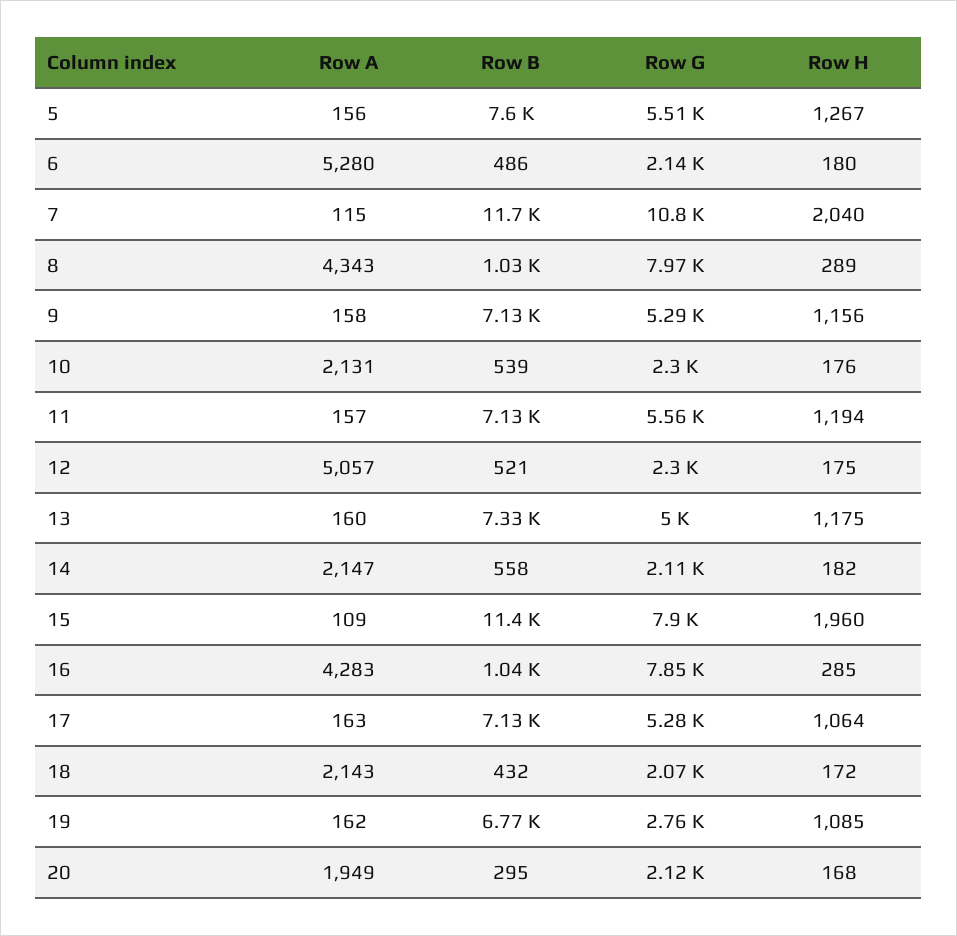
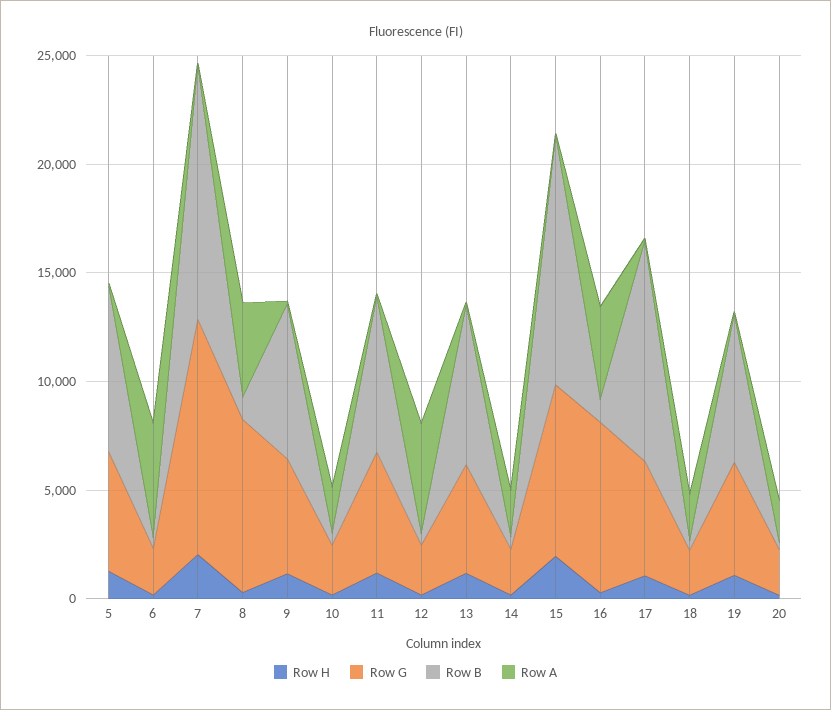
  {
    "Row A": {
      "5": 156,
      "6": 5280,
      "7": 115,
      "8": 4343,
      "9": 158,
      "10": 2131,
      "11": 157,
      "12": 5057,
      "13": 160,
      "14": 2147,
      "15": 109,
      "16": 4283,
      "17": 163,
      "18": 2143,
      "19": 162,
      "20": 1949
    },
    "Row B": {
      "5": 7600,
      "6": 486,
      "7": 11700,
      "8": 1030,
      "9": 7130,
      "10": 539,
      "11": 7130,
      "12": 521,
      "13": 7330,
      "14": 558,
      "15": 11400,
      "16": 1040,
-     "17": 7130,
+     "17": 10000,
      "18": 432,
      "19": 6770,
      "20": 295
    },
    "Row G": {
      "5": 5510,
      "6": 2140,
      "7": 10800,
      "8": 7970,
      "9": 5290,
      "10": 2300,
      "11": 5560,
      "12": 2300,
      "13": 5000,
      "14": 2110,
      "15": 7900,
      "16": 7850,
      "17": 5280,
      "18": 2070,
-     "19": 2760,
+     "19": 5000,
      "20": 2120
    },
    "Row H": {
      "5": 1267,
      "6": 180,
      "7": 2040,
      "8": 289,
      "9": 1156,
      "10": 176,
      "11": 1194,
      "12": 175,
      "13": 1175,
      "14": 182,
      "15": 1960,
      "16": 285,
      "17": 1064,
      "18": 172,
      "19": 1085,
      "20": 168
    }
  }

